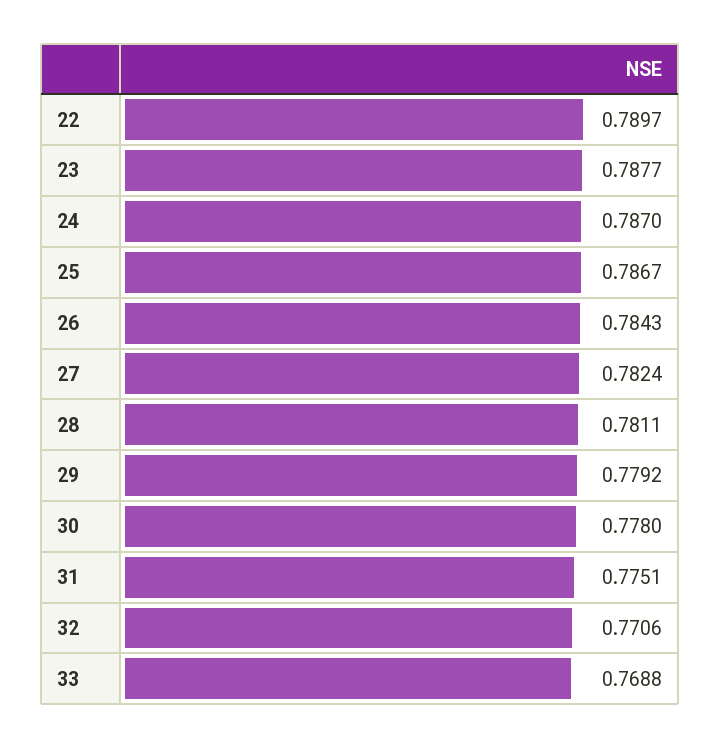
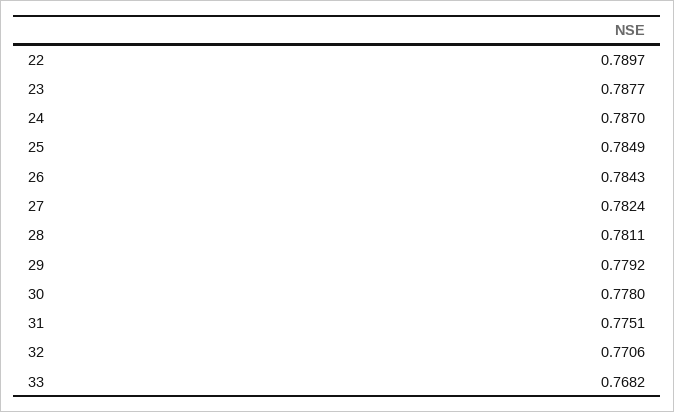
  {
    "22": 0.7897,
    "23": 0.7877,
    "24": 0.787,
-   "25": 0.7867,
+   "25": 0.7849,
    "26": 0.7843,
    "27": 0.7824,
    "28": 0.7811,
    "29": 0.7792,
    "30": 0.778,
    "31": 0.7751,
    "32": 0.7706,
-   "33": 0.7688
+   "33": 0.7682
  }

